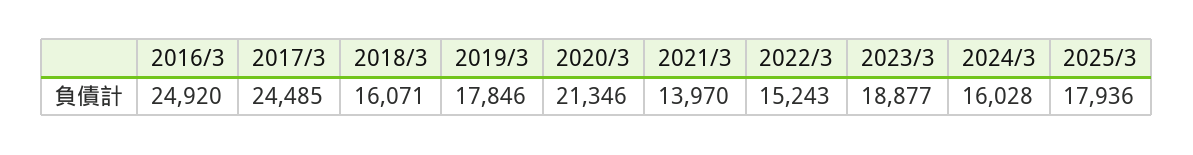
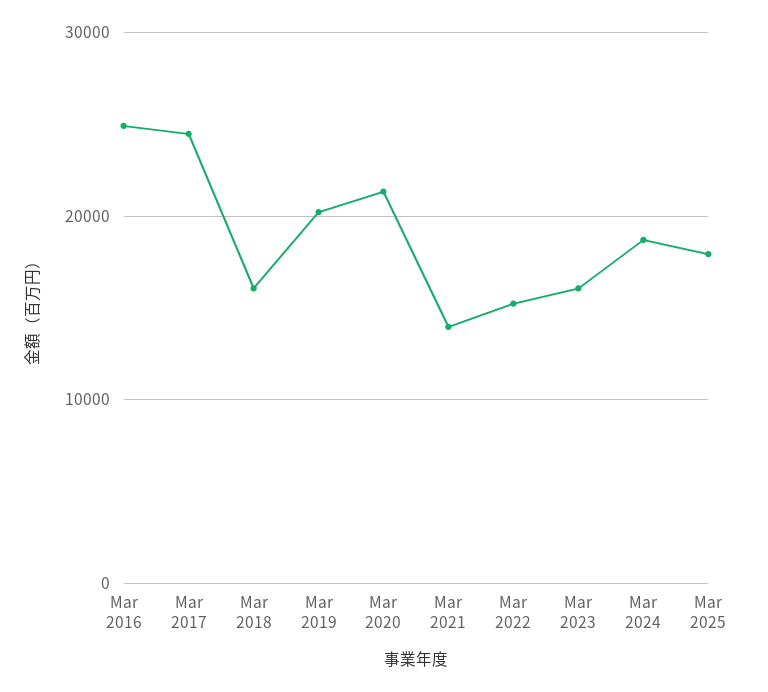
  {
    "2016/3": 24920,
    "2017/3": 24485,
    "2018/3": 16071,
-   "2019/3": 17846,
+   "2019/3": 20000,
    "2020/3": 21346,
    "2021/3": 13970,
    "2022/3": 15243,
-   "2023/3": 18877,
+   "2023/3": 16000,
-   "2024/3": 16028,
+   "2024/3": 19000,
    "2025/3": 17936
  }

